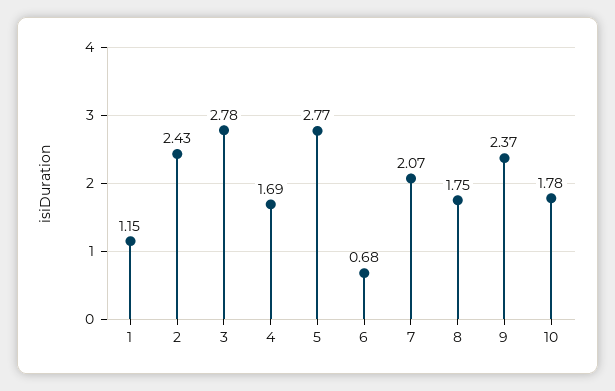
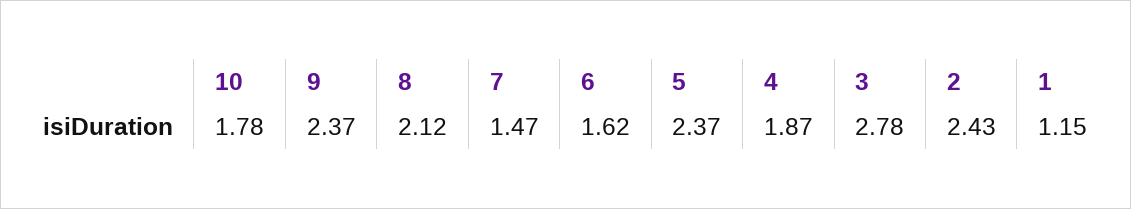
  {
    "1": 1.15,
    "2": 2.43,
    "3": 2.78,
-   "4": 1.69,
+   "4": 1.87,
-   "5": 2.77,
+   "5": 2.37,
-   "6": 0.68,
+   "6": 1.62,
-   "7": 2.07,
+   "7": 1.47,
-   "8": 1.75,
+   "8": 2.12,
    "9": 2.37,
    "10": 1.78
  }

